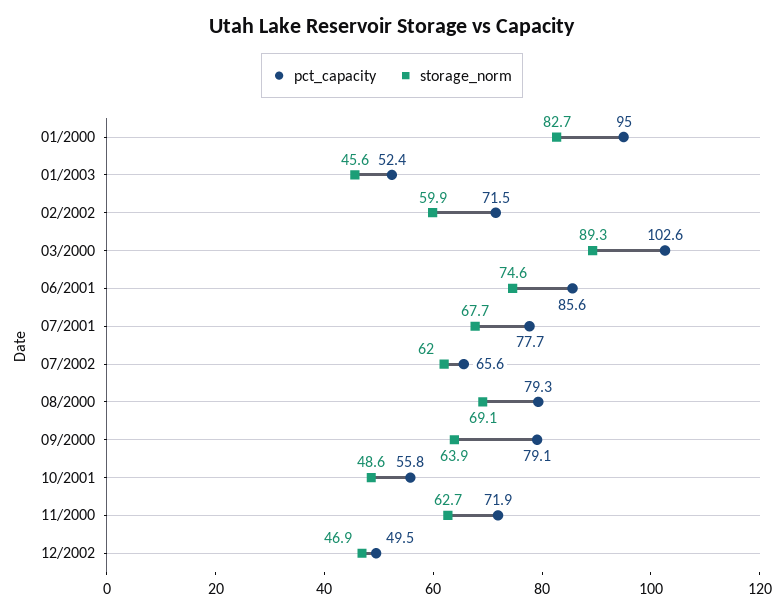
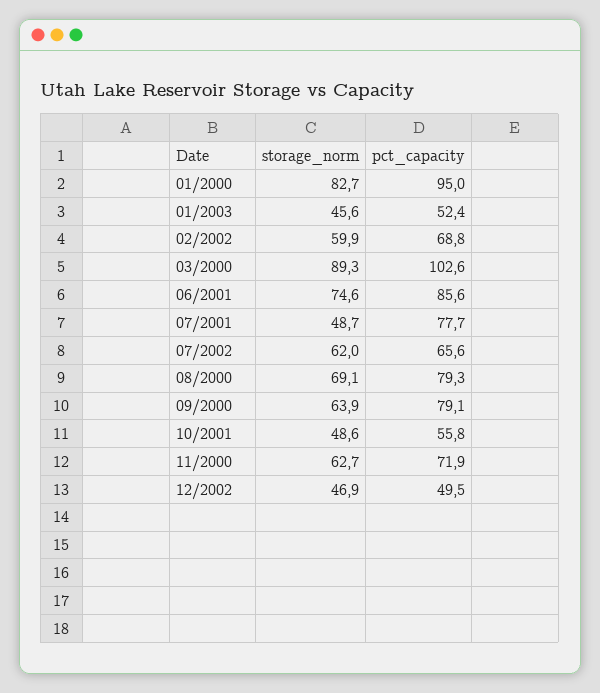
  {
    "pct_capacity": {
      "01/2000": 95,
      "01/2003": 52.4,
-     "02/2002": 71.5,
+     "02/2002": 68.8,
      "03/2000": 102.6,
      "06/2001": 85.6,
      "07/2001": 77.7,
      "07/2002": 65.6,
      "08/2000": 79.3,
      "09/2000": 79.1,
      "10/2001": 55.8,
      "11/2000": 71.9,
      "12/2002": 49.5
    },
    "storage_norm": {
      "01/2000": 82.7,
      "01/2003": 45.6,
      "02/2002": 59.9,
      "03/2000": 89.3,
      "06/2001": 74.6,
-     "07/2001": 67.7,
+     "07/2001": 48.7,
      "07/2002": 62,
      "08/2000": 69.1,
      "09/2000": 63.9,
      "10/2001": 48.6,
      "11/2000": 62.7,
      "12/2002": 46.9
    }
  }

